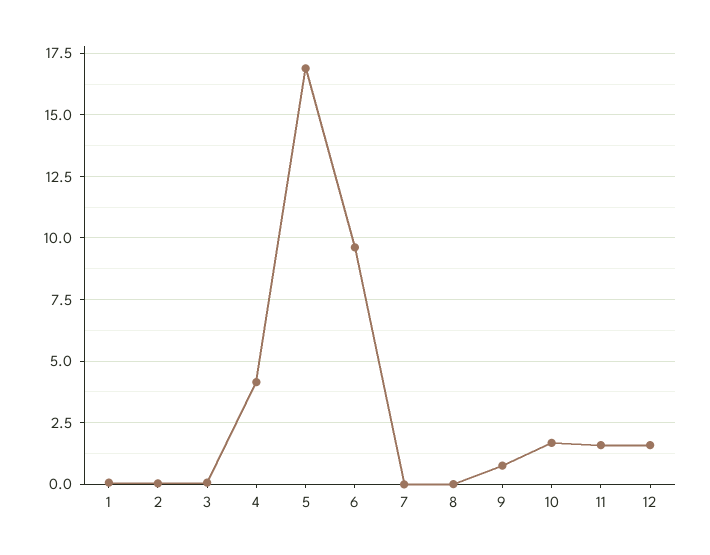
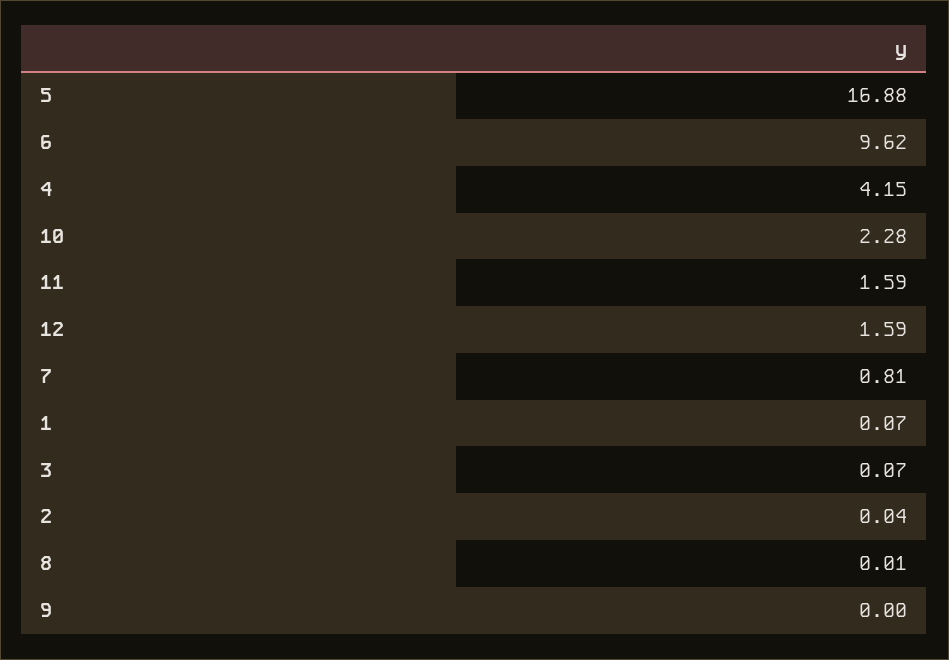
  {
    "1": 0.07,
    "2": 0.04,
    "3": 0.07,
    "4": 4.15,
    "5": 16.88,
    "6": 9.62,
-   "7": 0,
+   "7": 0.81,
    "8": 0.01,
-   "9": 0.75,
+   "9": 0,
-   "10": 1.75,
+   "10": 2.28,
    "11": 1.59,
    "12": 1.59
  }

